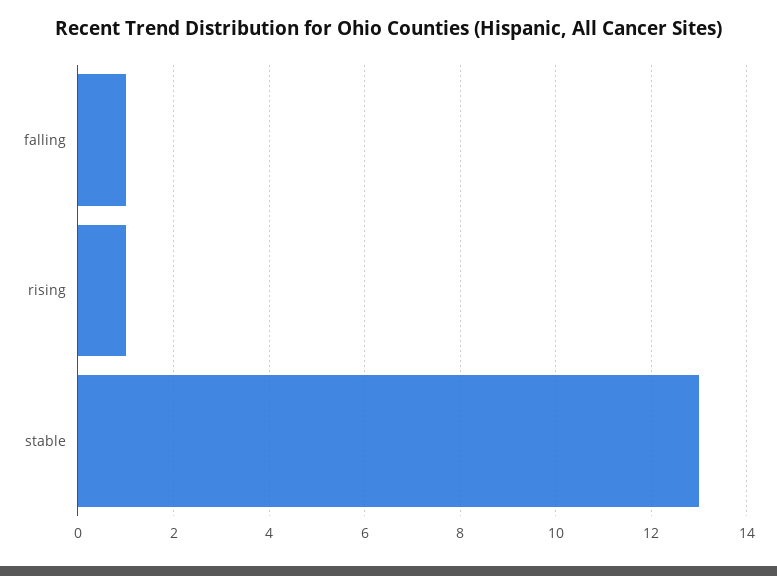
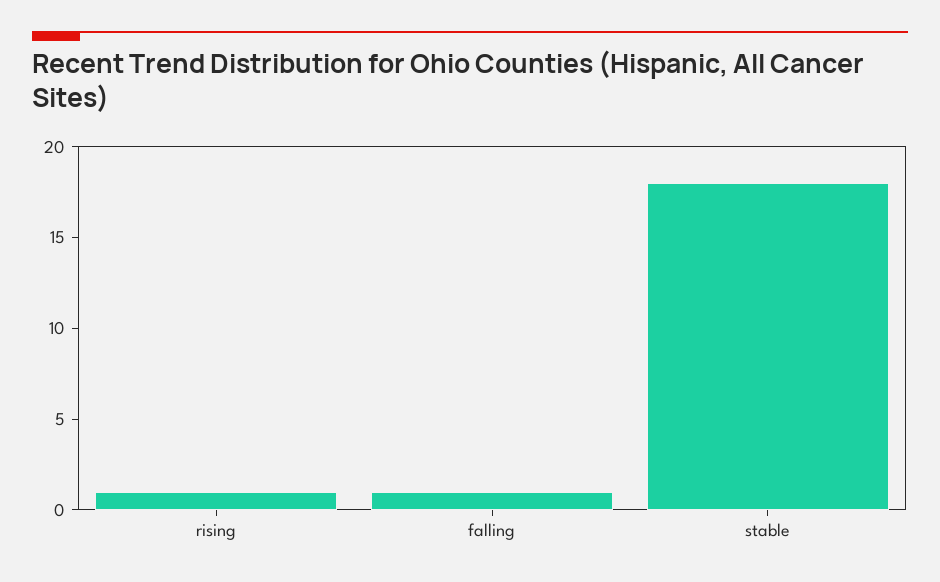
  {
    "falling": 1,
    "rising": 1,
-   "stable": 13
+   "stable": 18
  }

